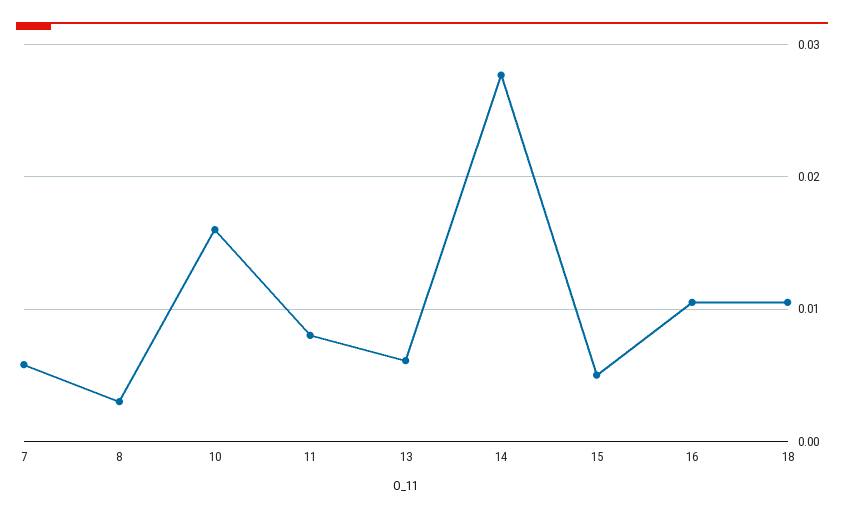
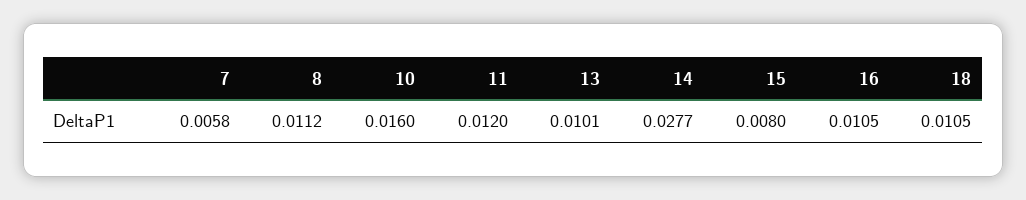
  {
    "7": 0.0058,
-   "8": 0.003,
+   "8": 0.0112,
    "10": 0.016,
-   "11": 0.008,
+   "11": 0.012,
-   "13": 0.006,
+   "13": 0.0101,
    "14": 0.0277,
-   "15": 0.005,
+   "15": 0.008,
    "16": 0.0105,
    "18": 0.0105
  }

